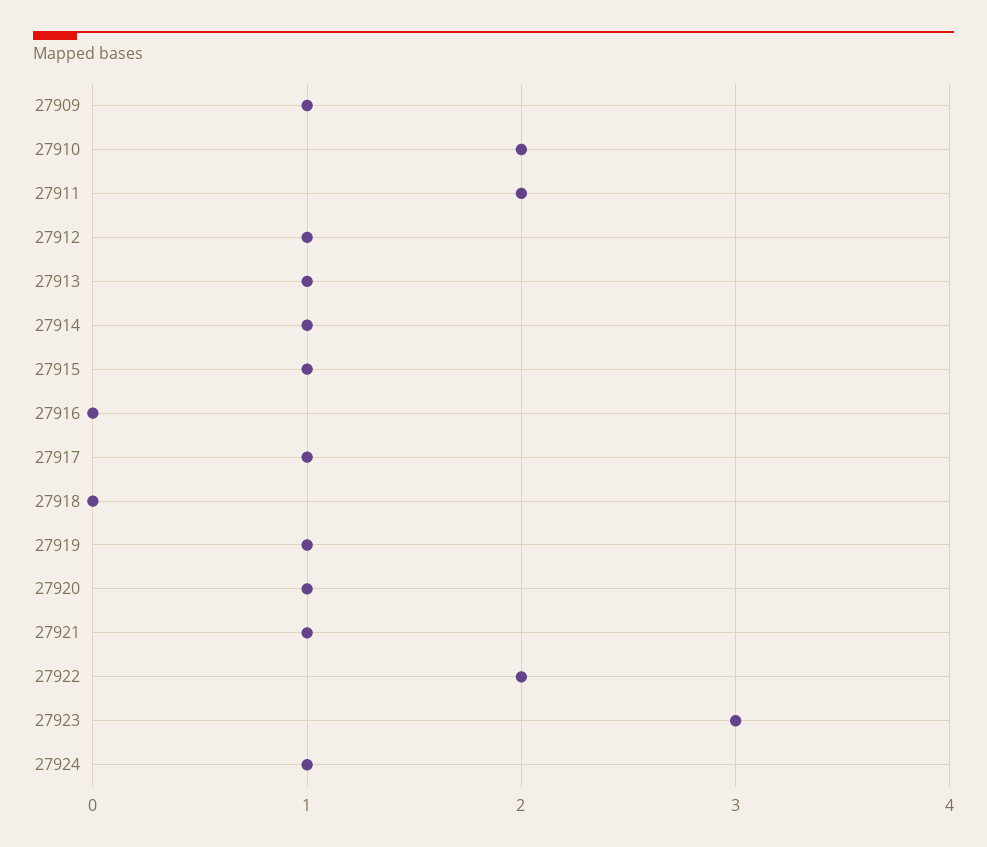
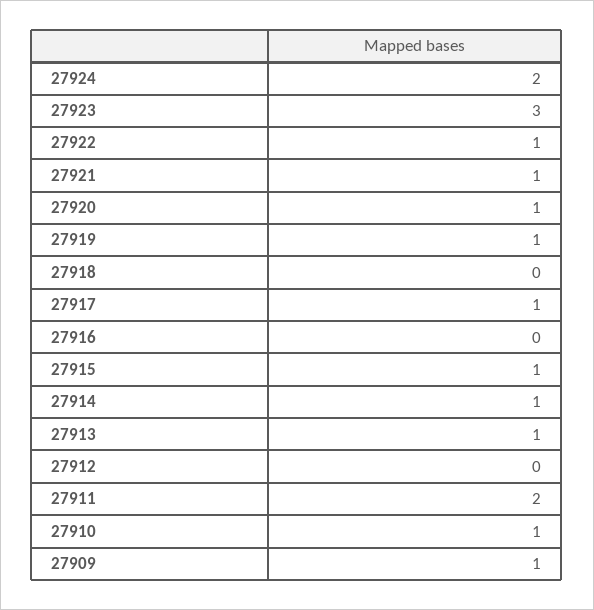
  {
    "27909": 1,
-   "27910": 2,
+   "27910": 1,
    "27911": 2,
-   "27912": 1,
+   "27912": 0,
    "27913": 1,
    "27914": 1,
    "27915": 1,
    "27916": 0,
    "27917": 1,
    "27918": 0,
    "27919": 1,
    "27920": 1,
    "27921": 1,
-   "27922": 2,
+   "27922": 1,
    "27923": 3,
-   "27924": 1
+   "27924": 2
  }

